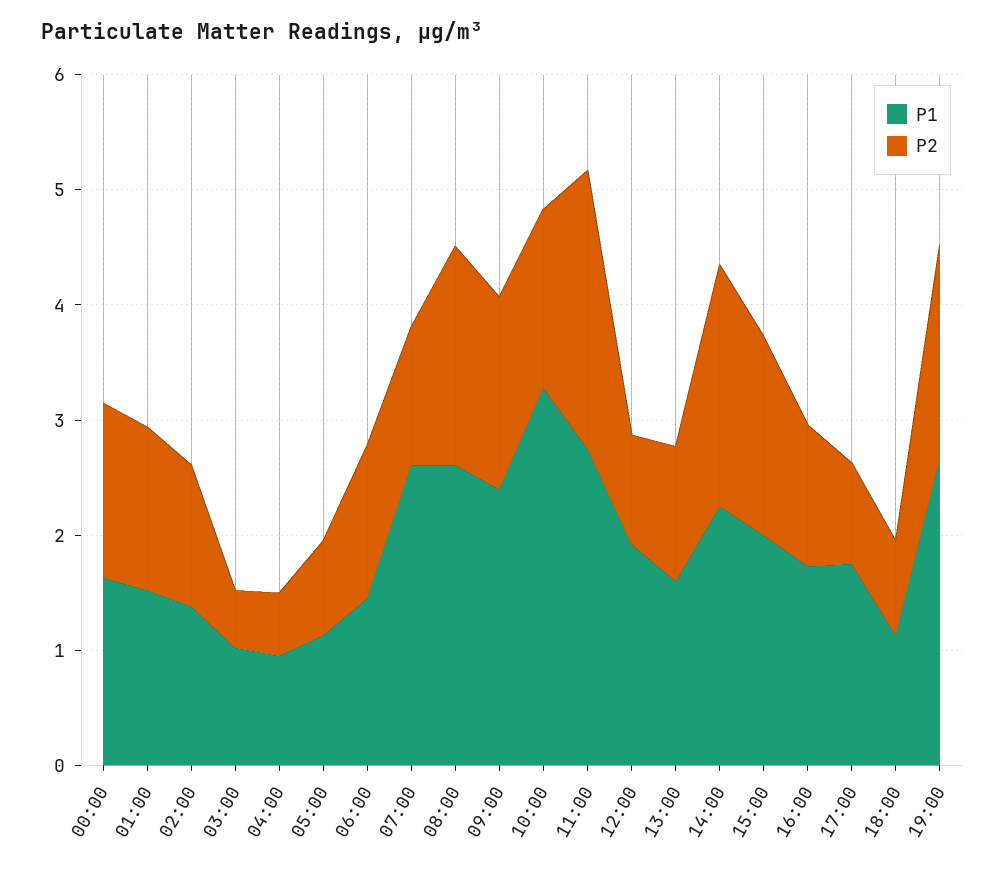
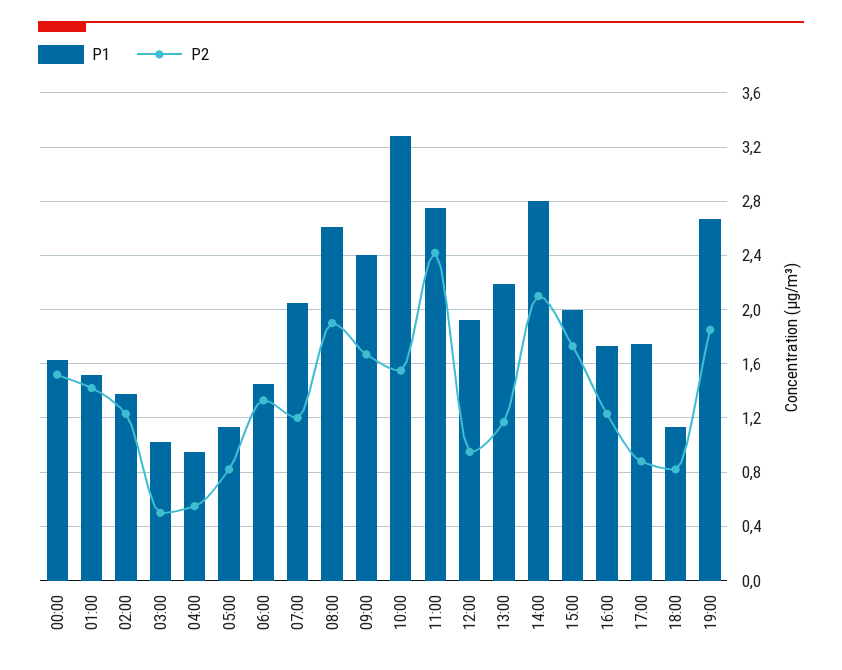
  {
    "P1": {
      "00:00": 1.65,
      "01:00": 1.5,
      "02:00": 1.4,
      "03:00": 1,
      "04:00": 0.95,
      "05:00": 1.15,
      "06:00": 1.45,
-     "07:00": 2.6,
+     "07:00": 2.05,
      "08:00": 2.6,
      "09:00": 2.4,
      "10:00": 3.3,
      "11:00": 2.75,
      "12:00": 1.9,
-     "13:00": 1.6,
+     "13:00": 2.2,
-     "14:00": 2.2,
+     "14:00": 2.8,
      "15:00": 2,
      "16:00": 1.75,
      "17:00": 1.75,
      "18:00": 1.15,
      "19:00": 2.65
    },
    "P2": {
      "00:00": 1.5,
      "01:00": 1.4,
      "02:00": 1.25,
      "03:00": 0.5,
      "04:00": 0.55,
      "05:00": 0.8,
      "06:00": 1.35,
      "07:00": 1.2,
      "08:00": 1.9,
      "09:00": 1.65,
      "10:00": 1.55,
      "11:00": 2.4,
      "12:00": 0.95,
      "13:00": 1.15,
      "14:00": 2.1,
      "15:00": 1.75,
      "16:00": 1.25,
      "17:00": 0.9,
      "18:00": 0.8,
      "19:00": 1.85
    }
  }

